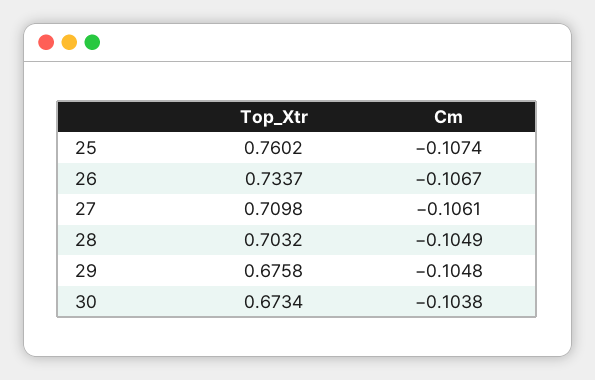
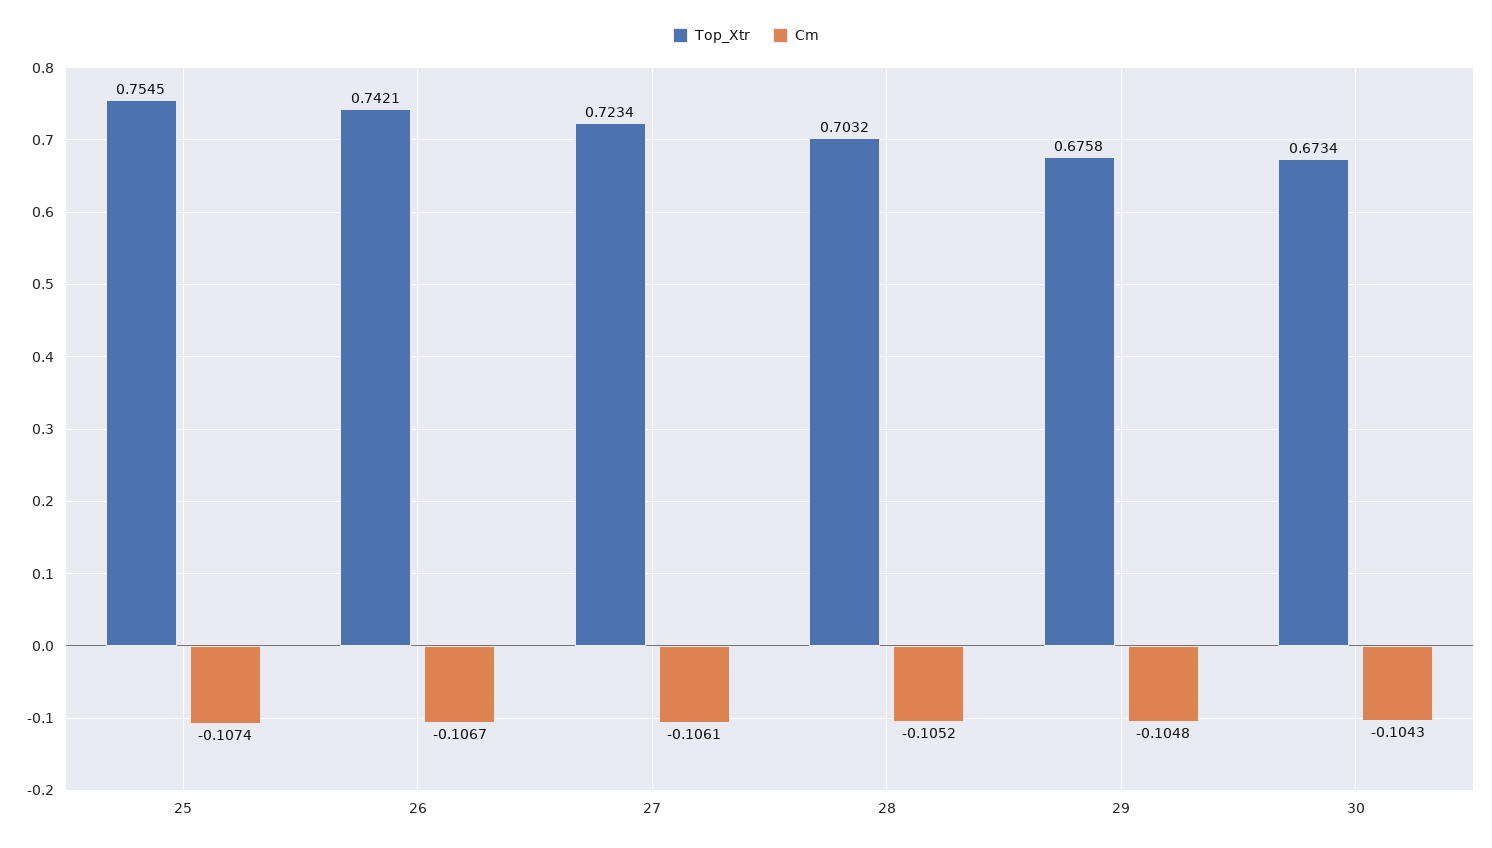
  {
    "Top_Xtr": {
-     "25": 0.7602,
+     "25": 0.7545,
-     "26": 0.7337,
+     "26": 0.7421,
-     "27": 0.7098,
+     "27": 0.7234,
      "28": 0.7032,
      "29": 0.6758,
      "30": 0.6734
    },
    "Cm": {
      "25": -0.1074,
      "26": -0.1067,
      "27": -0.1061,
-     "28": -0.1049,
+     "28": -0.1052,
      "29": -0.1048,
-     "30": -0.1038
+     "30": -0.1043
    }
  }

